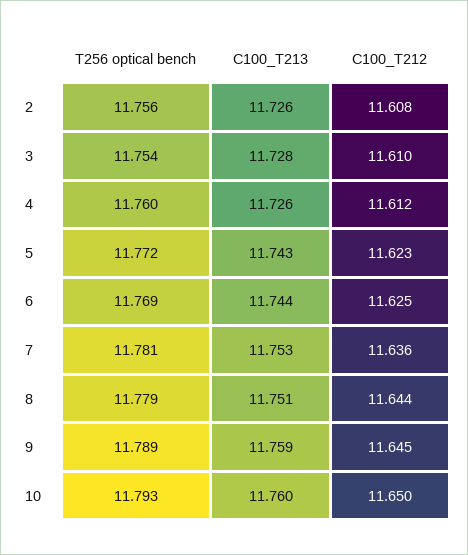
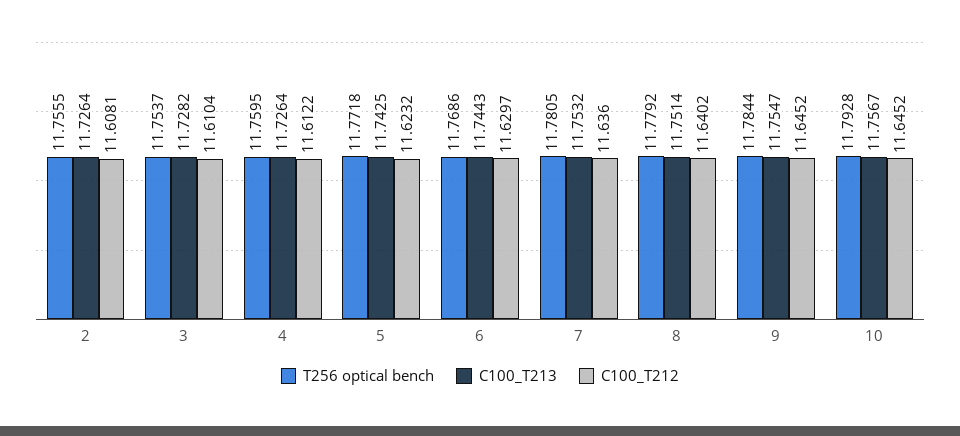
  {
    "T256 optical bench": {
      "2": 11.7555,
      "3": 11.7537,
      "4": 11.7595,
      "5": 11.7718,
      "6": 11.7686,
      "7": 11.7805,
      "8": 11.7792,
-     "9": 11.789,
+     "9": 11.7844,
      "10": 11.7928
    },
    "C100_T213": {
      "2": 11.7264,
      "3": 11.7282,
      "4": 11.7264,
      "5": 11.7425,
      "6": 11.7443,
      "7": 11.7532,
      "8": 11.7514,
-     "9": 11.759,
+     "9": 11.7547,
-     "10": 11.76
+     "10": 11.7567
    },
    "C100_T212": {
      "2": 11.6081,
      "3": 11.6104,
      "4": 11.6122,
      "5": 11.6232,
-     "6": 11.625,
+     "6": 11.6297,
      "7": 11.636,
-     "8": 11.644,
+     "8": 11.6402,
      "9": 11.6452,
-     "10": 11.65
+     "10": 11.6452
    }
  }

